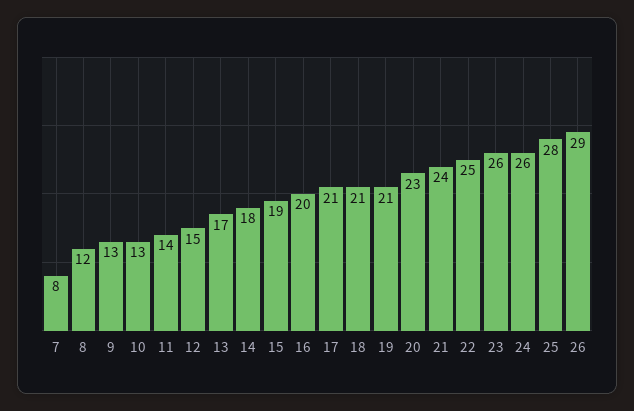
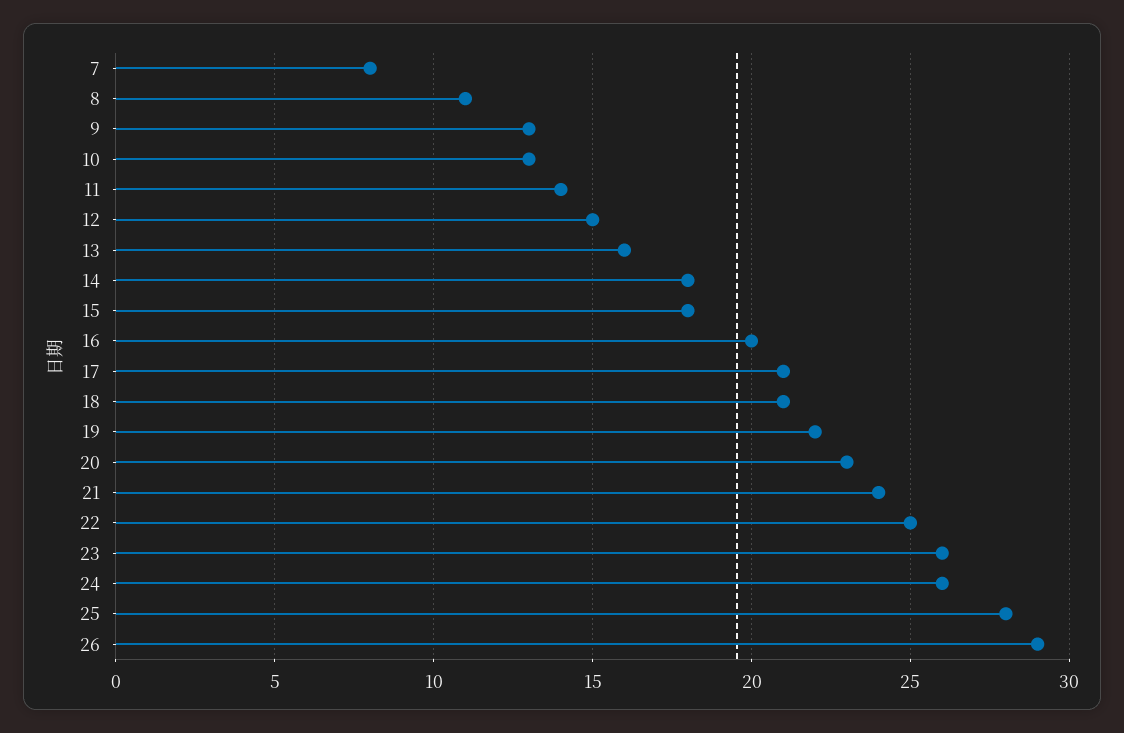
  {
    "7": 8,
-   "8": 12,
+   "8": 11,
    "9": 13,
    "10": 13,
    "11": 14,
    "12": 15,
-   "13": 17,
+   "13": 16,
    "14": 18,
-   "15": 19,
+   "15": 18,
    "16": 20,
    "17": 21,
    "18": 21,
-   "19": 21,
+   "19": 22,
    "20": 23,
    "21": 24,
    "22": 25,
    "23": 26,
    "24": 26,
    "25": 28,
    "26": 29
  }

